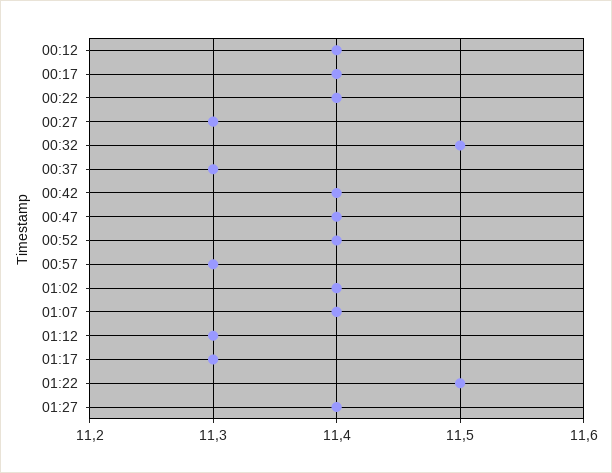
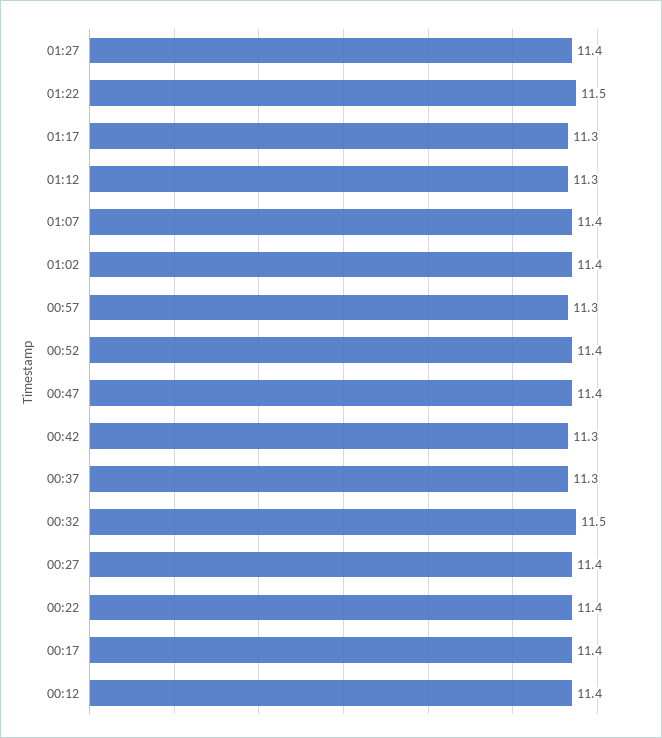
  {
    "00:12": 11.4,
    "00:17": 11.4,
    "00:22": 11.4,
-   "00:27": 11.3,
+   "00:27": 11.4,
    "00:32": 11.5,
    "00:37": 11.3,
-   "00:42": 11.4,
+   "00:42": 11.3,
    "00:47": 11.4,
    "00:52": 11.4,
    "00:57": 11.3,
    "01:02": 11.4,
    "01:07": 11.4,
    "01:12": 11.3,
    "01:17": 11.3,
    "01:22": 11.5,
    "01:27": 11.4
  }

